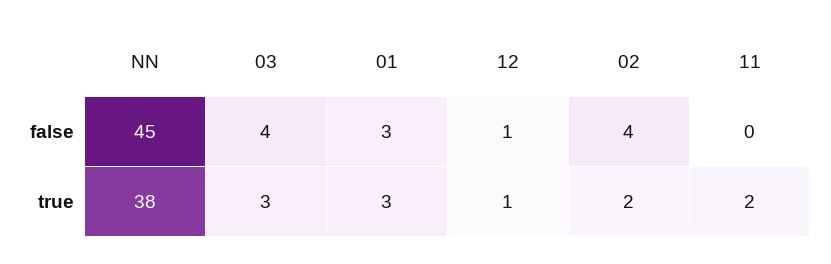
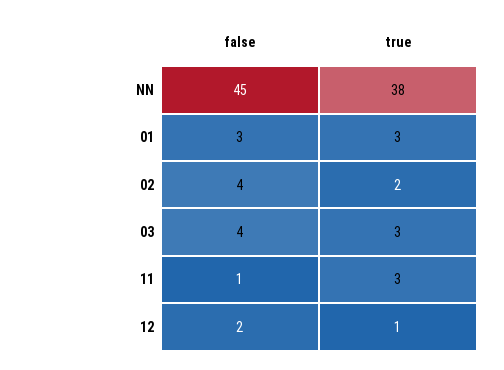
  {
    "NN": {
      "false": 45,
      "true": 38
    },
    "03": {
      "false": 4,
      "true": 3
    },
    "01": {
      "false": 3,
      "true": 3
    },
    "12": {
-     "false": 1,
+     "false": 2,
      "true": 1
    },
    "02": {
      "false": 4,
      "true": 2
    },
    "11": {
-     "false": 0,
+     "false": 1,
-     "true": 2
+     "true": 3
    }
  }

